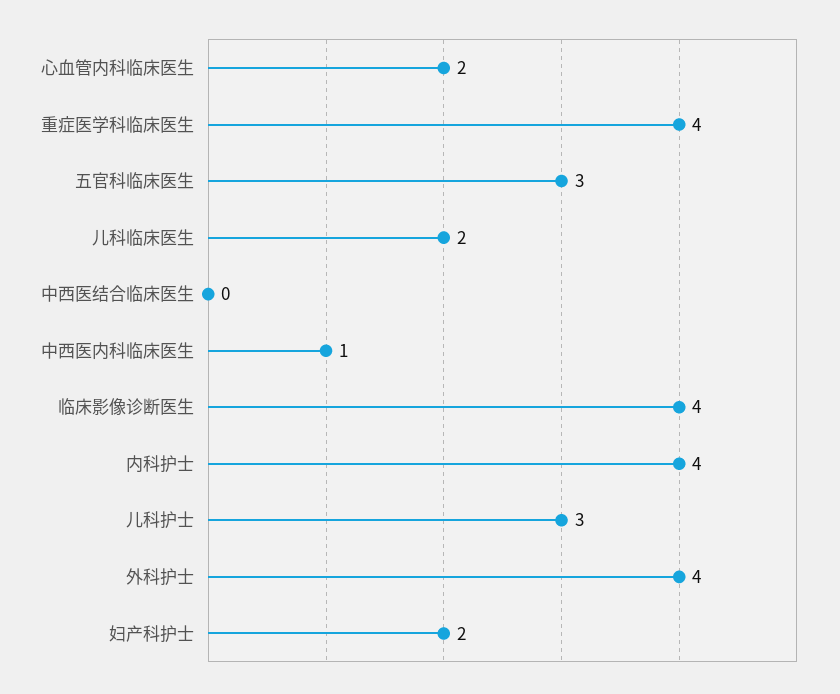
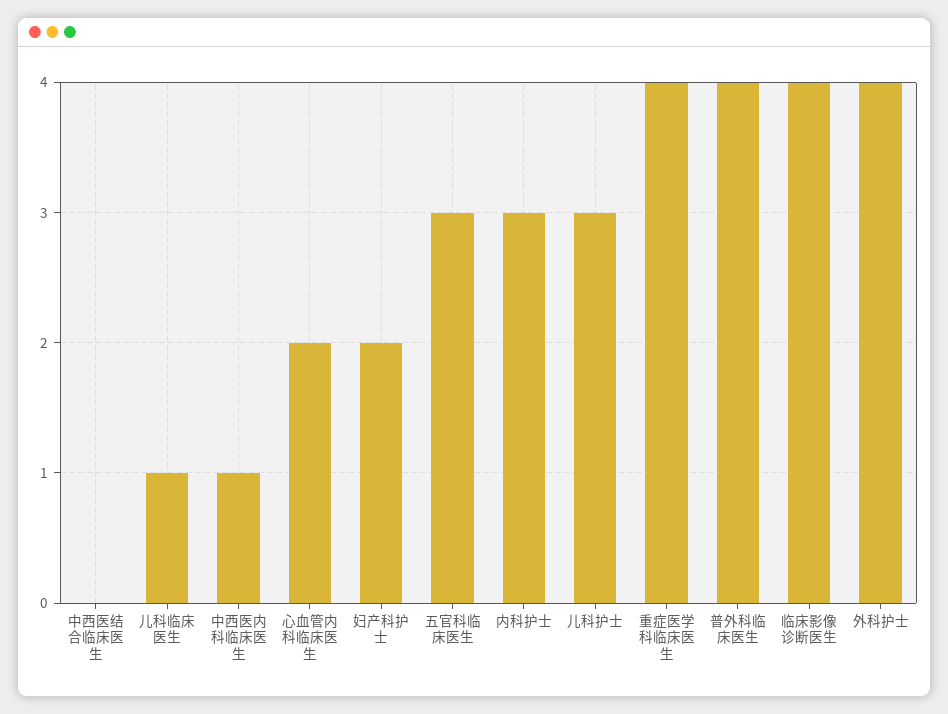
  {
    "心血管内科临床医生": 2,
    "重症医学科临床医生": 4,
    "五官科临床医生": 3,
-   "儿科临床医生": 2,
+   "儿科临床医生": 1,
    "中西医结合临床医生": 0,
    "中西医内科临床医生": 1,
    "临床影像诊断医生": 4,
-   "内科护士": 4,
+   "内科护士": 3,
    "儿科护士": 3,
    "外科护士": 4,
-   "妇产科护士": 2
+   "妇产科护士": 2,
+   "普外科临床医生": 4
  }

